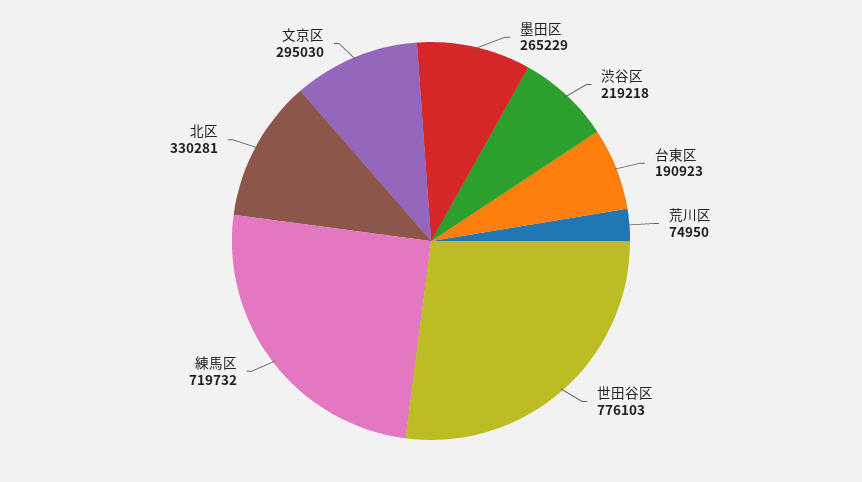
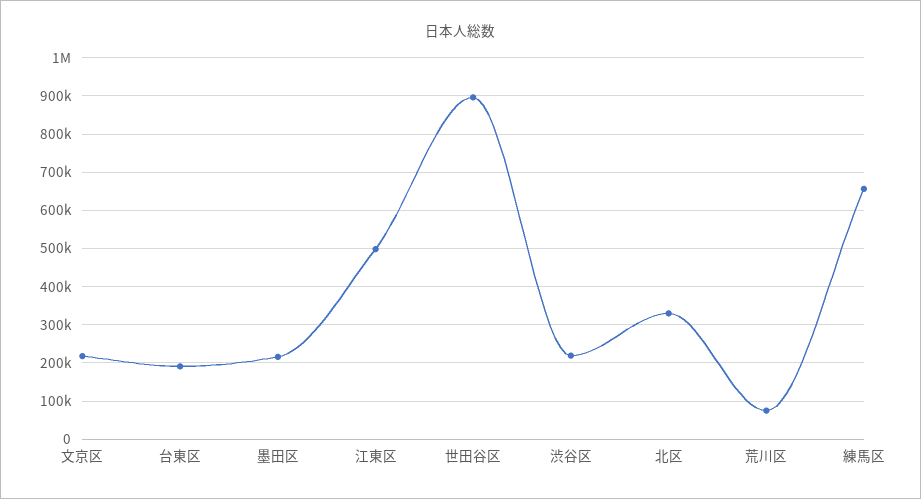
  {
-   "墨田区": 265229,
+   "墨田区": 220000,
    "渋谷区": 219218,
    "台東区": 190923,
    "荒川区": 74950,
-   "世田谷区": 776103,
+   "世田谷区": 900000,
-   "練馬区": 719732,
+   "練馬区": 660000,
    "北区": 330281,
-   "文京区": 295030
+   "文京区": 220000,
+   "江東区": 500000
  }

